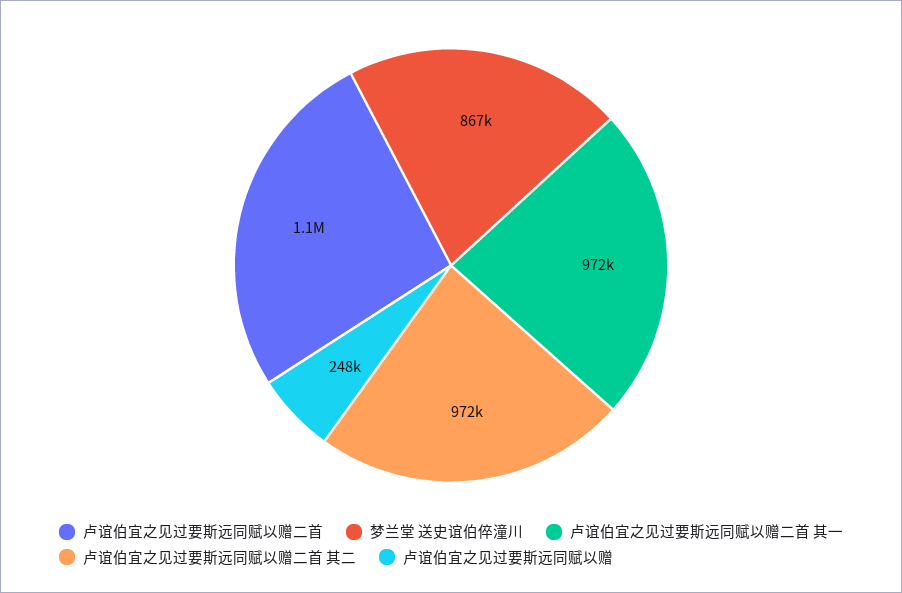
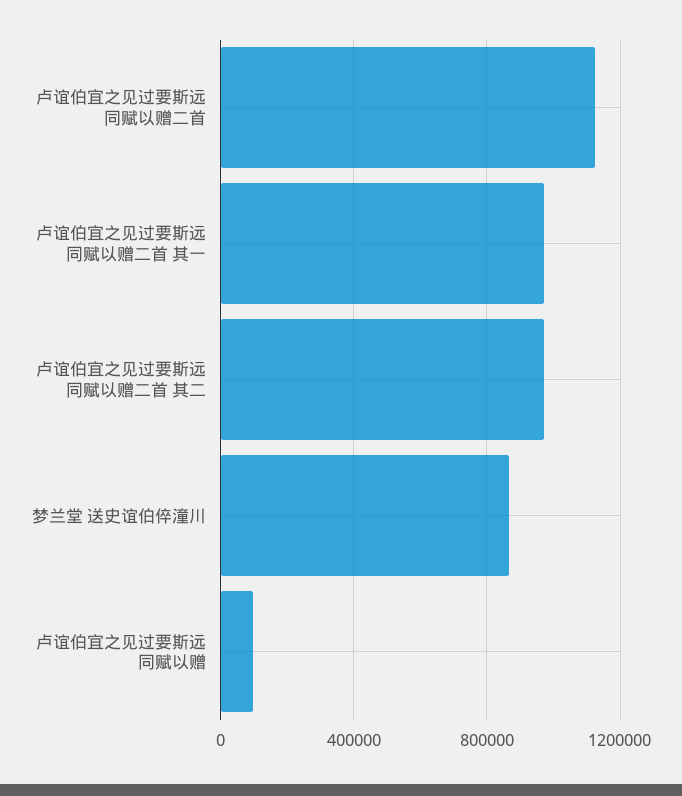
  {
    "卢谊伯宜之见过要斯远同赋以赠二首": 1100000,
    "梦兰堂 送史谊伯倅潼川": 867000,
    "卢谊伯宜之见过要斯远同赋以赠二首 其一": 972000,
    "卢谊伯宜之见过要斯远同赋以赠二首 其二": 972000,
-   "卢谊伯宜之见过要斯远同赋以赠": 248000
+   "卢谊伯宜之见过要斯远同赋以赠": 100000
  }

